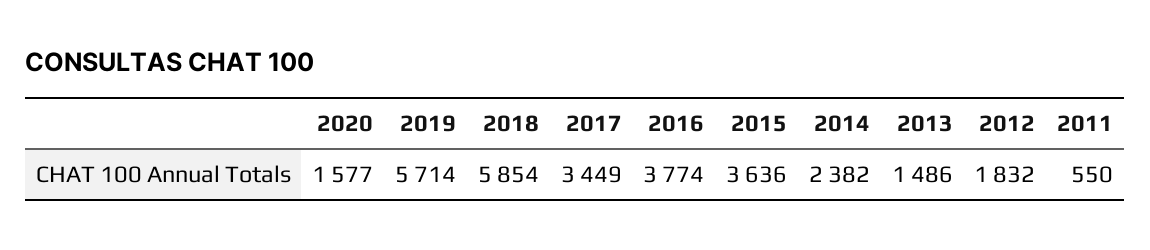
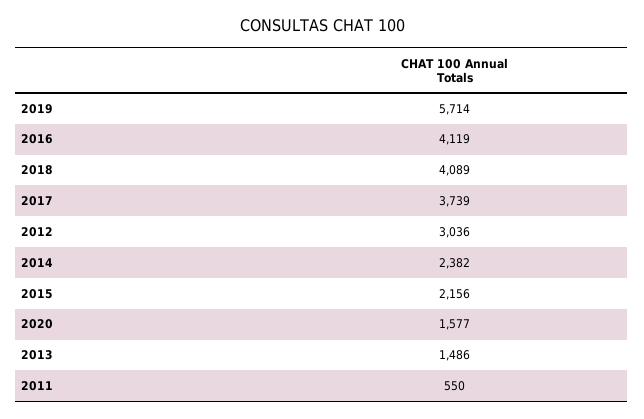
  {
    "2020": 1577,
    "2019": 5714,
-   "2018": 5854,
+   "2018": 4089,
-   "2017": 3449,
+   "2017": 3739,
-   "2016": 3774,
+   "2016": 4119,
-   "2015": 3636,
+   "2015": 2156,
    "2014": 2382,
    "2013": 1486,
-   "2012": 1832,
+   "2012": 3036,
    "2011": 550
  }

